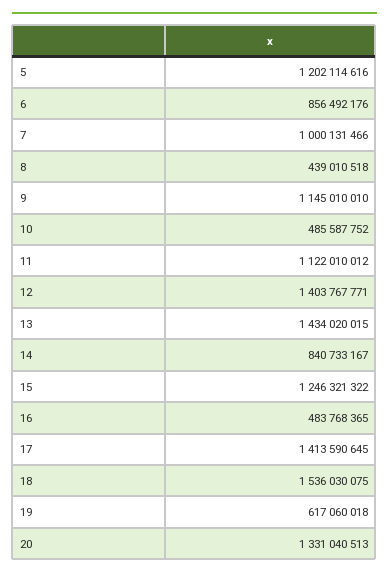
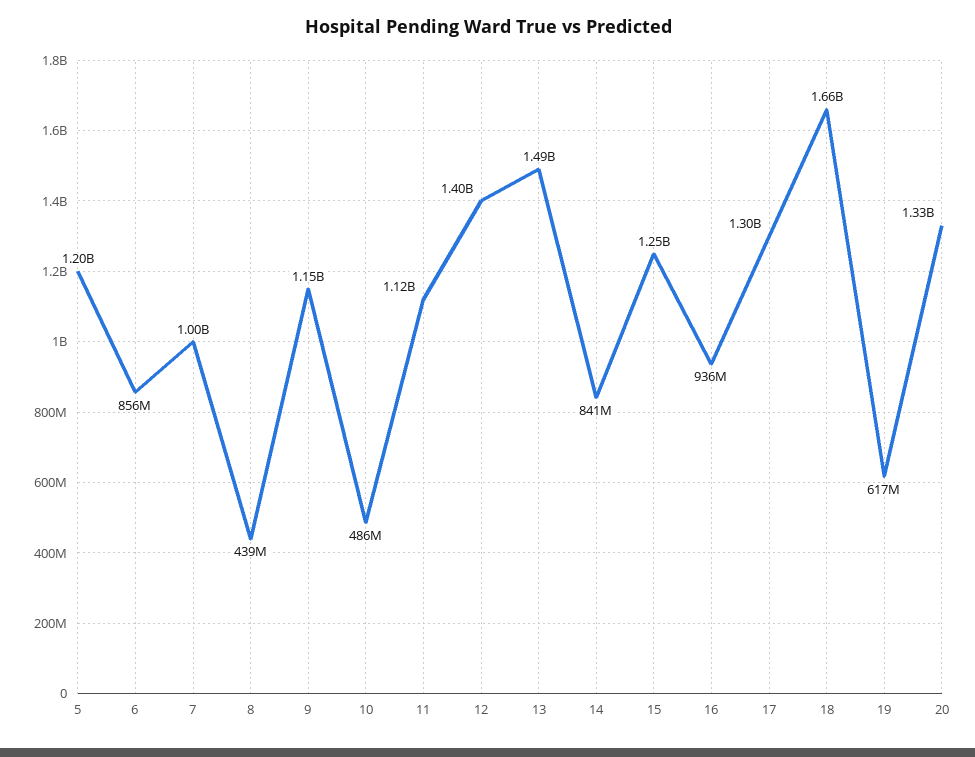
  {
    "5": 1202114616,
    "6": 856492176,
    "7": 1000131466,
    "8": 439010518,
    "9": 1145010010,
    "10": 485587752,
    "11": 1122010012,
    "12": 1403767771,
-   "13": 1434020015,
+   "13": 1490000000,
    "14": 840733167,
    "15": 1246321322,
-   "16": 483768365,
+   "16": 936000000,
-   "17": 1413590645,
+   "17": 1300000000,
-   "18": 1536030075,
+   "18": 1660000000,
    "19": 617060018,
    "20": 1331040513
  }

